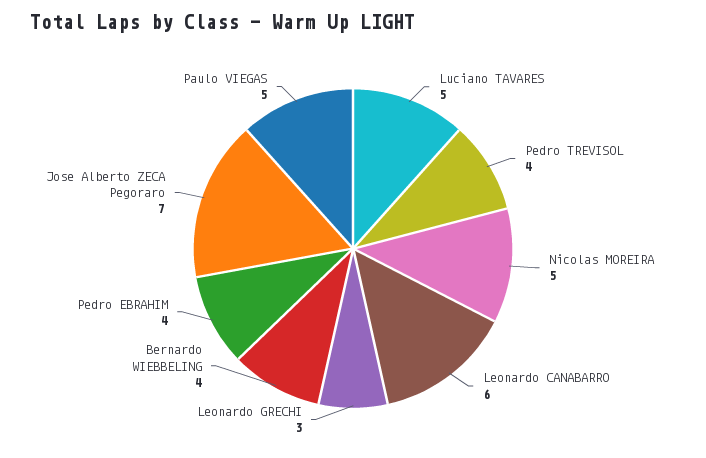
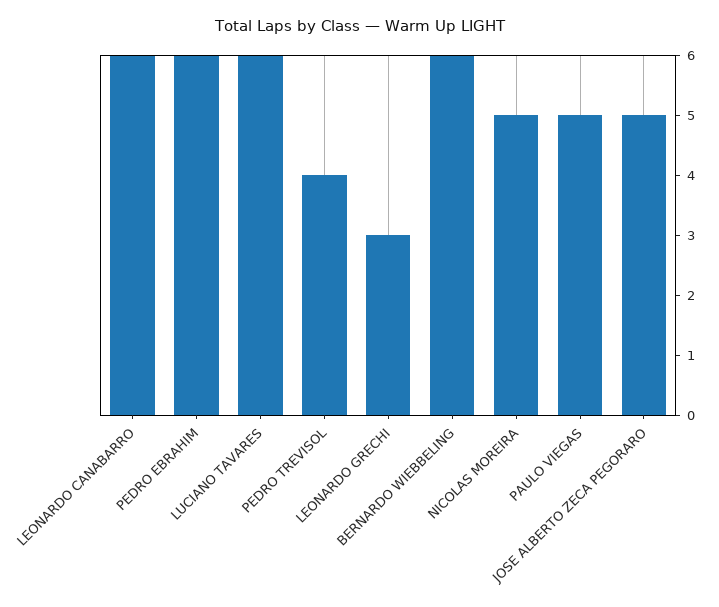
  {
-   "Luciano TAVARES": 5,
+   "Luciano TAVARES": 6,
    "Pedro TREVISOL": 4,
    "Nicolas MOREIRA": 5,
    "Leonardo CANABARRO": 6,
    "Leonardo GRECHI": 3,
-   "Bernardo WIEBBELING": 4,
+   "Bernardo WIEBBELING": 6,
-   "Pedro EBRAHIM": 4,
+   "Pedro EBRAHIM": 6,
-   "Jose Alberto ZECA Pegoraro": 7,
+   "Jose Alberto ZECA Pegoraro": 5,
    "Paulo VIEGAS": 5
  }

